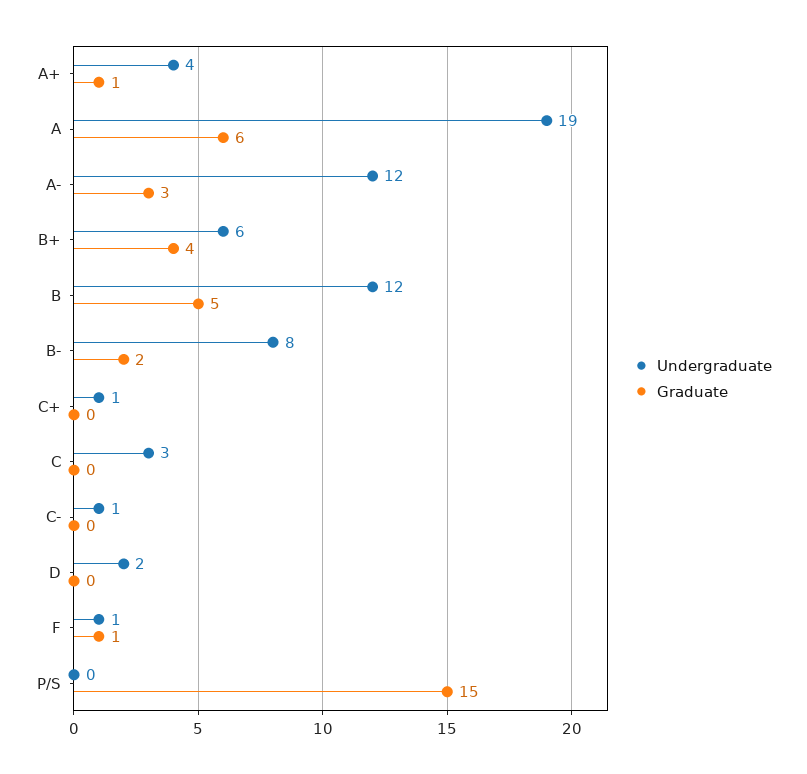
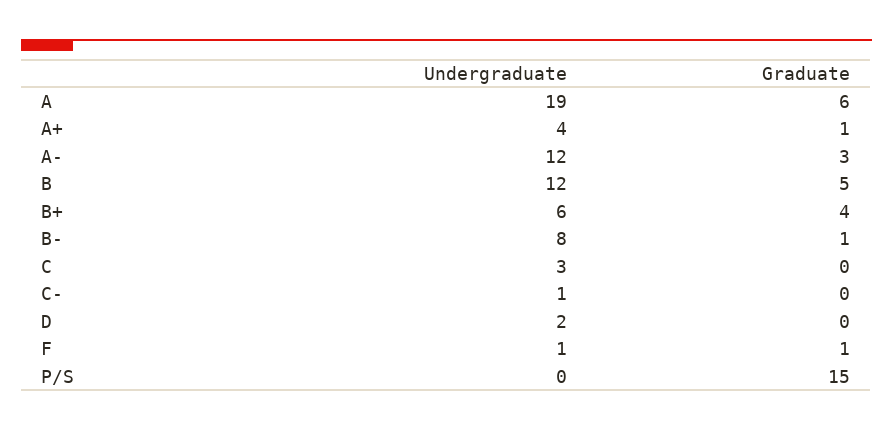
  {
    "Undergraduate": {
      "A+": 4,
      "A": 19,
      "A-": 12,
      "B+": 6,
      "B": 12,
      "B-": 8,
-     "C+": 1,
      "C": 3,
      "C-": 1,
      "D": 2,
      "F": 1,
      "P/S": 0
    },
    "Graduate": {
      "A+": 1,
      "A": 6,
      "A-": 3,
      "B+": 4,
      "B": 5,
-     "B-": 2,
+     "B-": 1,
-     "C+": 0,
      "C": 0,
      "C-": 0,
      "D": 0,
      "F": 1,
      "P/S": 15
    }
  }

